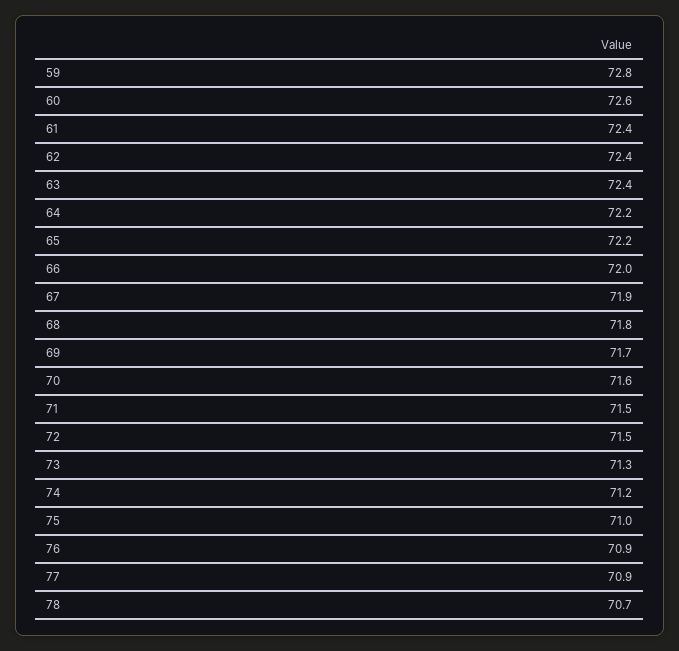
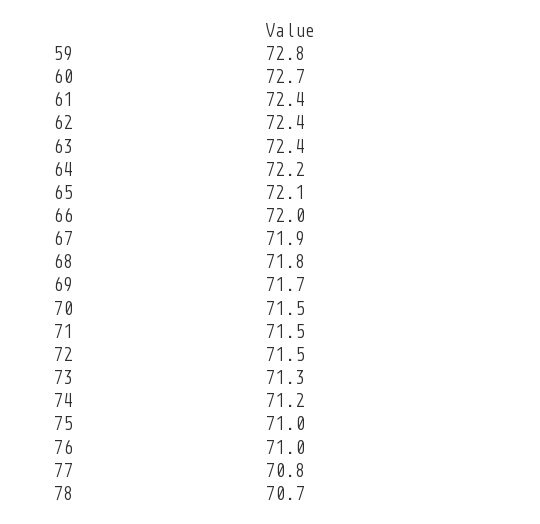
  {
    "59": 72.8,
-   "60": 72.6,
+   "60": 72.7,
    "61": 72.4,
    "62": 72.4,
    "63": 72.4,
    "64": 72.2,
-   "65": 72.2,
+   "65": 72.1,
    "66": 72,
    "67": 71.9,
    "68": 71.8,
    "69": 71.7,
-   "70": 71.6,
+   "70": 71.5,
    "71": 71.5,
    "72": 71.5,
    "73": 71.3,
    "74": 71.2,
    "75": 71,
-   "76": 70.9,
+   "76": 71,
-   "77": 70.9,
+   "77": 70.8,
    "78": 70.7
  }

